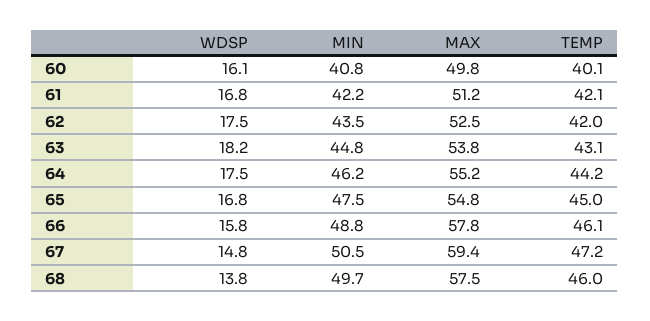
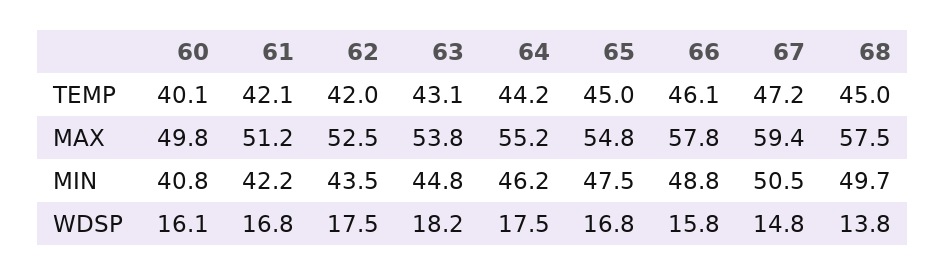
  {
    "WDSP": {
      "60": 16.1,
      "61": 16.8,
      "62": 17.5,
      "63": 18.2,
      "64": 17.5,
      "65": 16.8,
      "66": 15.8,
      "67": 14.8,
      "68": 13.8
    },
    "MIN": {
      "60": 40.8,
      "61": 42.2,
      "62": 43.5,
      "63": 44.8,
      "64": 46.2,
      "65": 47.5,
      "66": 48.8,
      "67": 50.5,
      "68": 49.7
    },
    "MAX": {
      "60": 49.8,
      "61": 51.2,
      "62": 52.5,
      "63": 53.8,
      "64": 55.2,
      "65": 54.8,
      "66": 57.8,
      "67": 59.4,
      "68": 57.5
    },
    "TEMP": {
      "60": 40.1,
      "61": 42.1,
      "62": 42,
      "63": 43.1,
      "64": 44.2,
      "65": 45,
      "66": 46.1,
      "67": 47.2,
-     "68": 46
+     "68": 45
    }
  }

